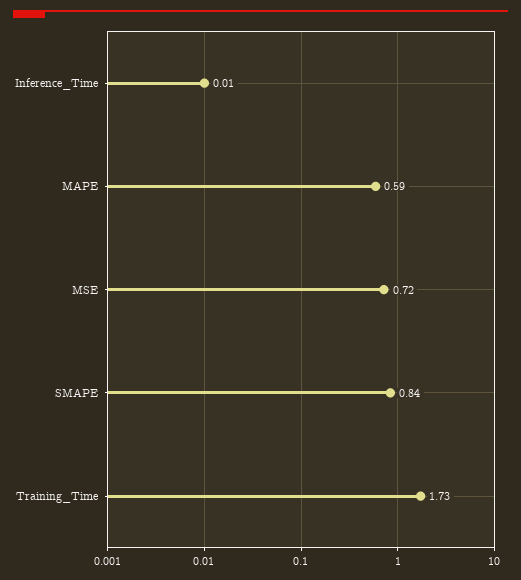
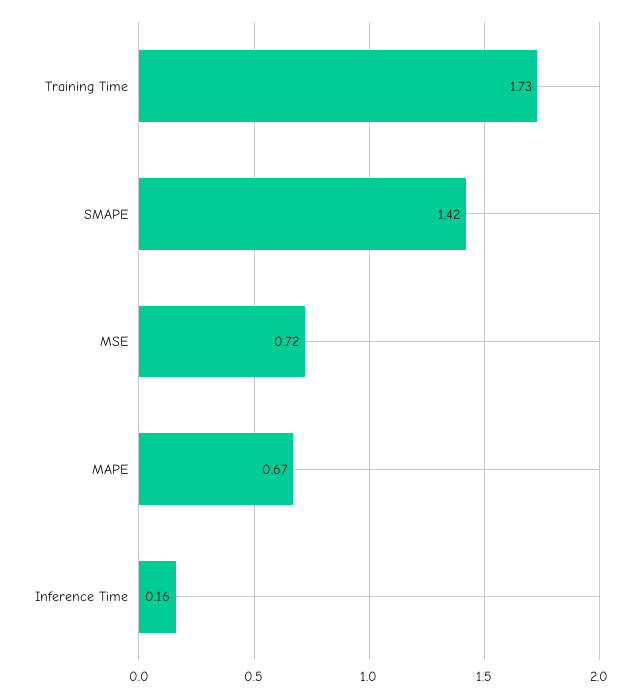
  {
-   "Inference_Time": 0.01,
+   "Inference_Time": 0.16,
-   "MAPE": 0.59,
+   "MAPE": 0.67,
    "MSE": 0.72,
-   "SMAPE": 0.84,
+   "SMAPE": 1.42,
    "Training_Time": 1.73
  }

